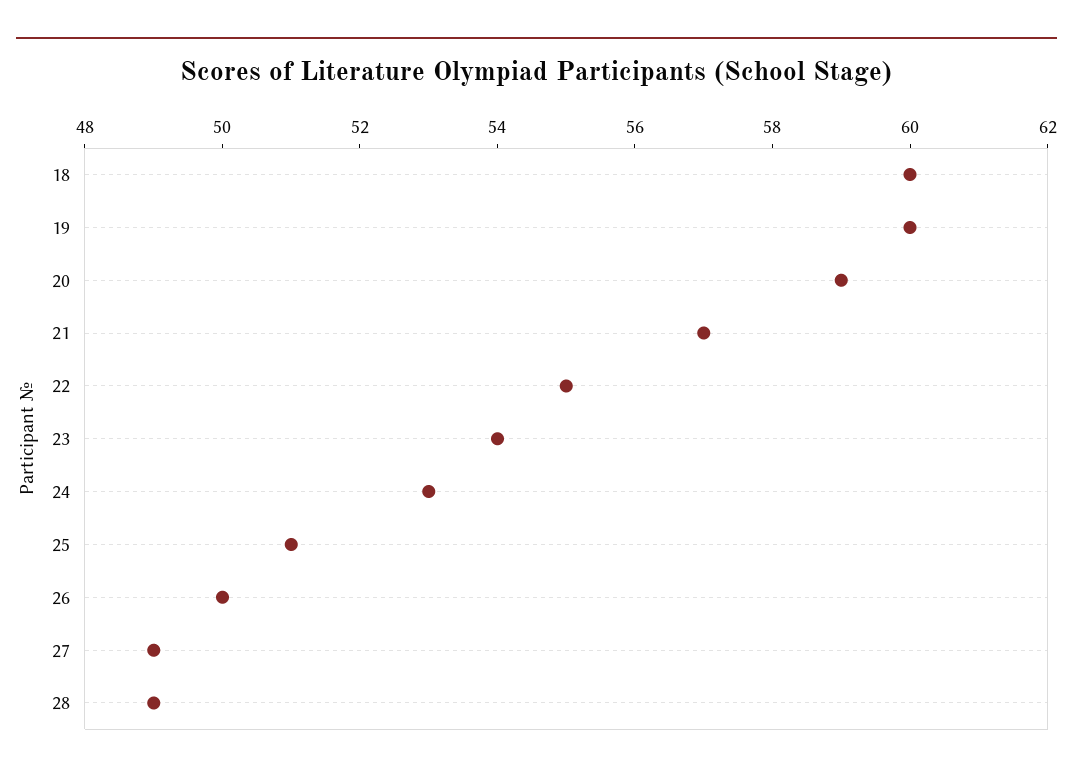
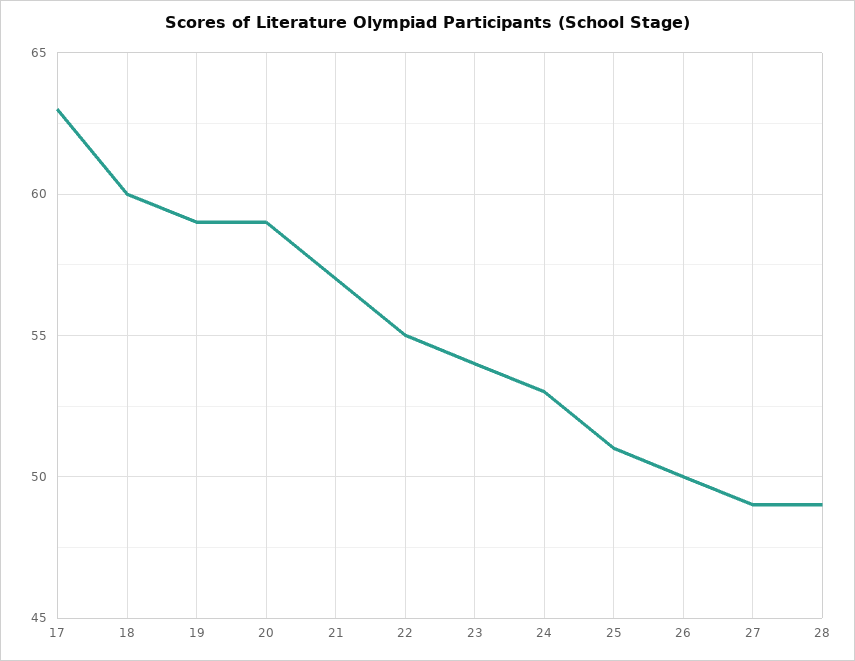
  {
    "18": 60,
-   "19": 60,
+   "19": 59,
    "20": 59,
    "21": 57,
    "22": 55,
    "23": 54,
    "24": 53,
    "25": 51,
    "26": 50,
    "27": 49,
-   "28": 49
+   "28": 49,
+   "17": 63
  }

